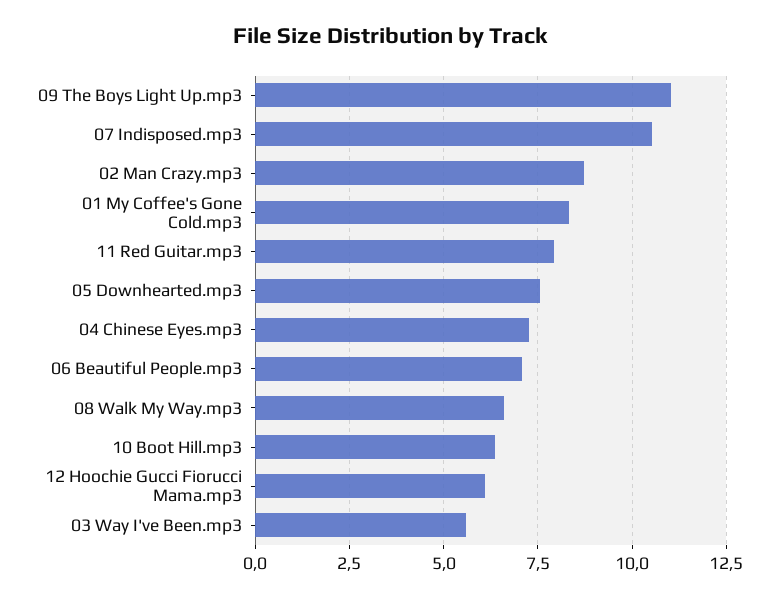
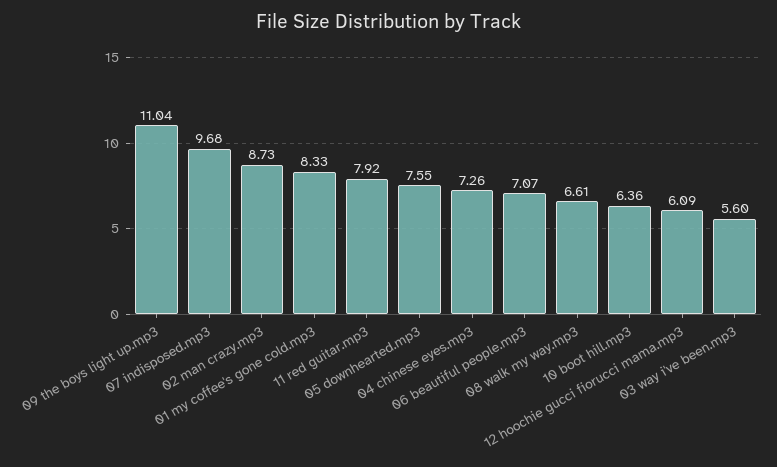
  {
    "09 The Boys Light Up.mp3": 11.04,
-   "07 Indisposed.mp3": 10.5,
+   "07 Indisposed.mp3": 9.68,
    "02 Man Crazy.mp3": 8.73,
    "01 My Coffee's Gone Cold.mp3": 8.33,
    "11 Red Guitar.mp3": 7.92,
    "05 Downhearted.mp3": 7.55,
    "04 Chinese Eyes.mp3": 7.26,
    "06 Beautiful People.mp3": 7.07,
    "08 Walk My Way.mp3": 6.61,
    "10 Boot Hill.mp3": 6.36,
    "12 Hoochie Gucci Fiorucci Mama.mp3": 6.09,
    "03 Way I've Been.mp3": 5.6
  }

